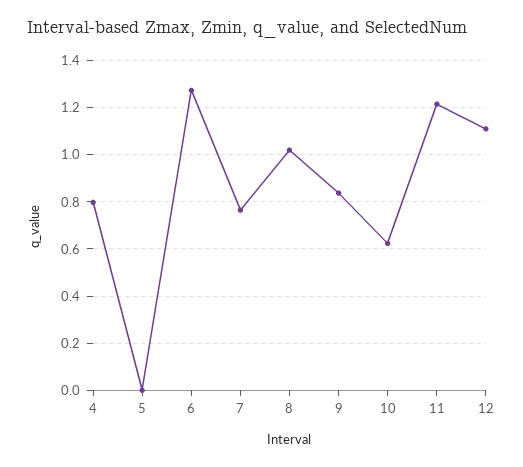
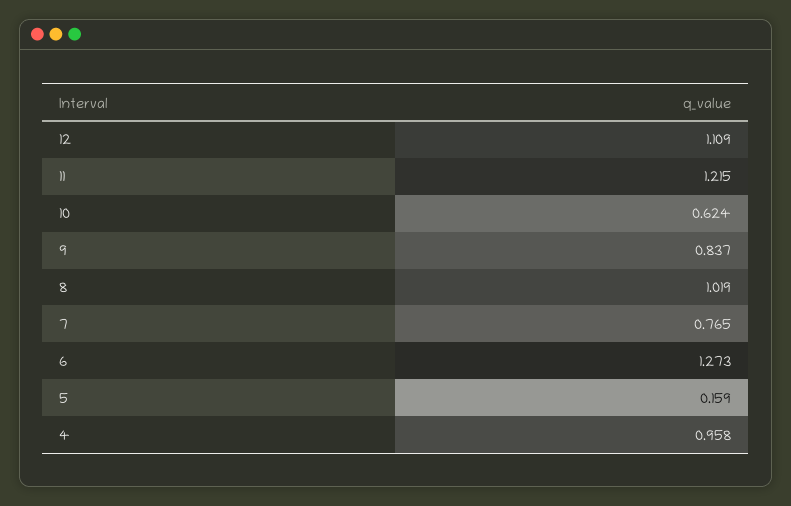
  {
-   "4": 0.8,
+   "4": 0.958,
-   "5": 0,
+   "5": 0.159,
    "6": 1.273,
    "7": 0.765,
    "8": 1.019,
    "9": 0.837,
    "10": 0.624,
    "11": 1.215,
    "12": 1.109
  }

